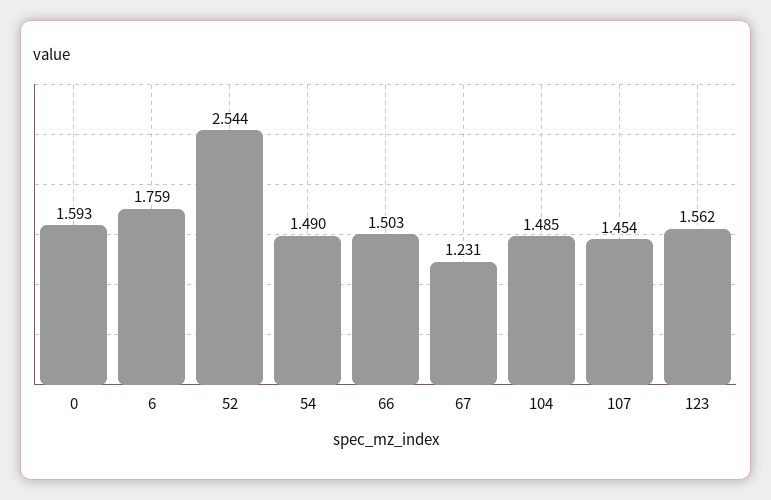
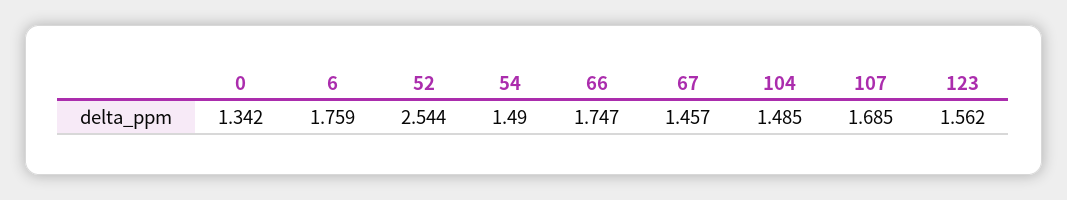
  {
-   "0": 1.593,
+   "0": 1.342,
    "6": 1.759,
    "52": 2.544,
    "54": 1.49,
-   "66": 1.503,
+   "66": 1.747,
-   "67": 1.231,
+   "67": 1.457,
    "104": 1.485,
-   "107": 1.454,
+   "107": 1.685,
    "123": 1.562
  }

